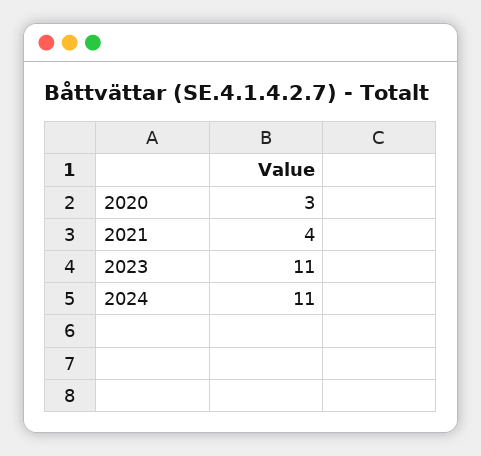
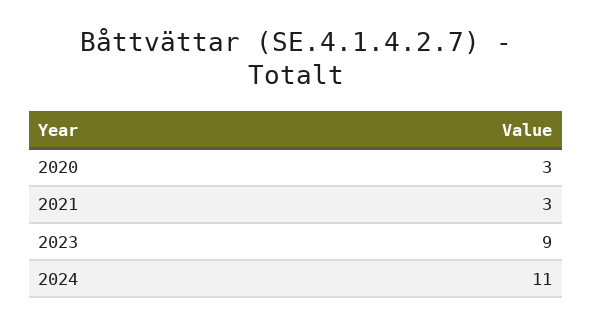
  {
    "2020": 3,
-   "2021": 4,
+   "2021": 3,
-   "2023": 11,
+   "2023": 9,
    "2024": 11
  }

